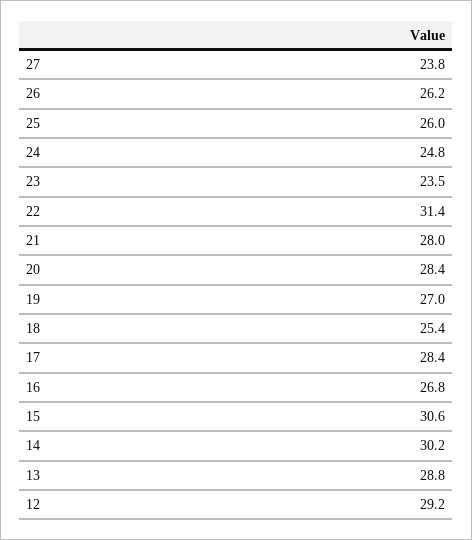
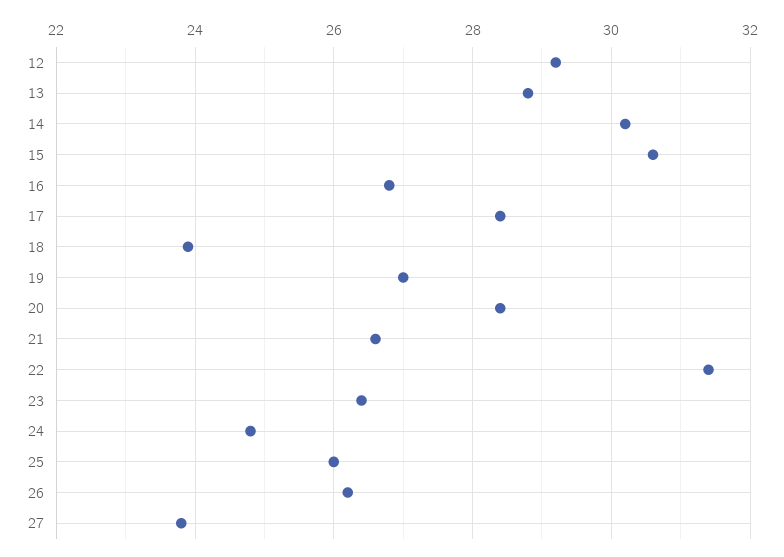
  {
    "27": 23.8,
    "26": 26.2,
    "25": 26,
    "24": 24.8,
-   "23": 23.5,
+   "23": 26.5,
    "22": 31.4,
-   "21": 28,
+   "21": 26.5,
    "20": 28.4,
    "19": 27,
-   "18": 25.4,
+   "18": 24,
    "17": 28.4,
    "16": 26.8,
    "15": 30.6,
    "14": 30.2,
    "13": 28.8,
    "12": 29.2
  }

